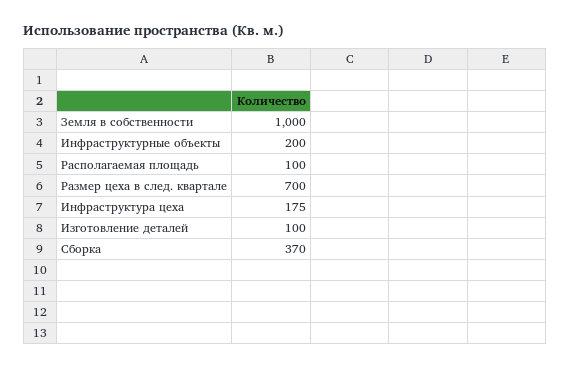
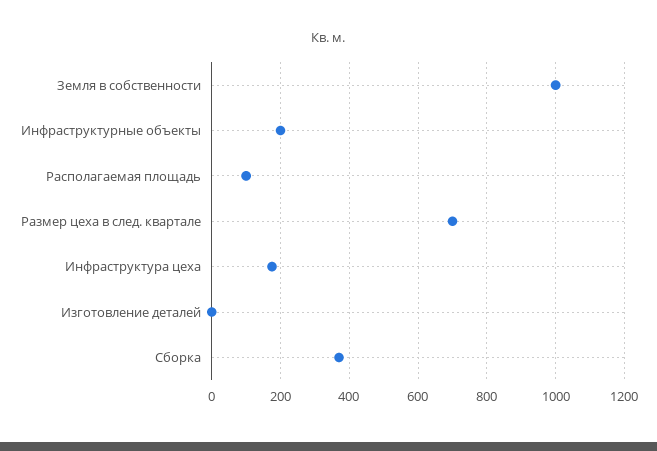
  {
    "Земля в собственности": 1000,
    "Инфраструктурные объекты": 200,
    "Располагаемая площадь": 100,
    "Размер цеха в след. квартале": 700,
    "Инфраструктура цеха": 175,
-   "Изготовление деталей": 100,
+   "Изготовление деталей": 0,
    "Сборка": 370
  }

